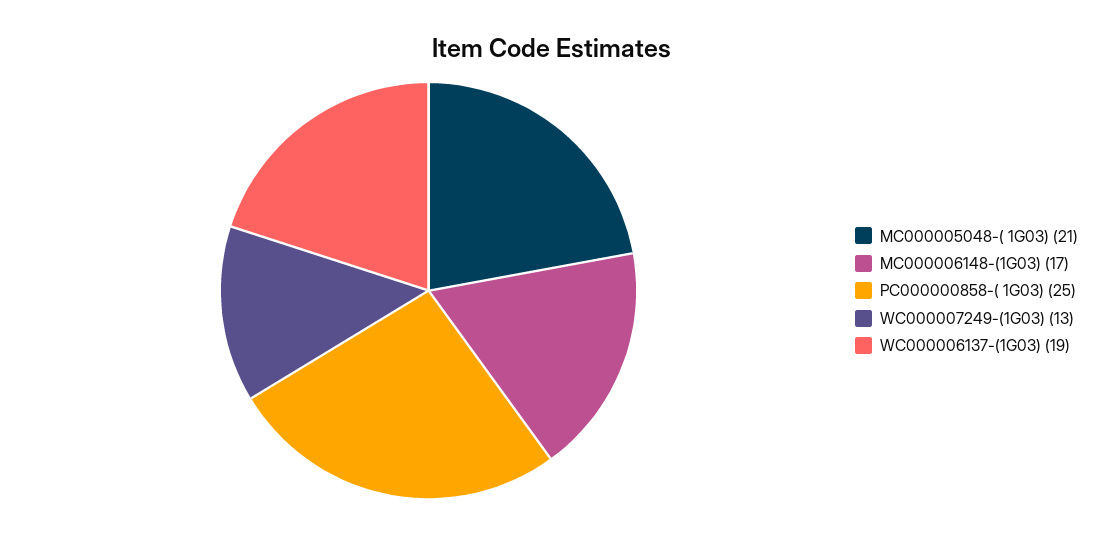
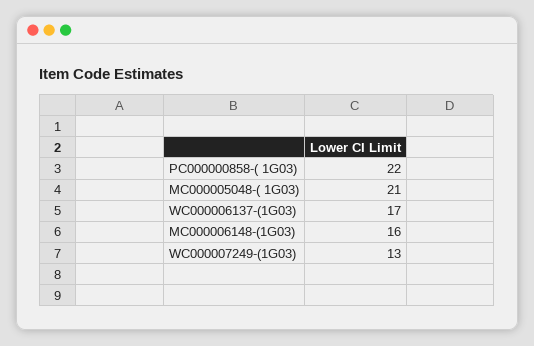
  {
    "MC000005048-( 1G03)": 21,
-   "MC000006148-(1G03)": 17,
+   "MC000006148-(1G03)": 16,
-   "PC000000858-( 1G03)": 25,
+   "PC000000858-( 1G03)": 22,
    "WC000007249-(1G03)": 13,
-   "WC000006137-(1G03)": 19
+   "WC000006137-(1G03)": 17
  }

